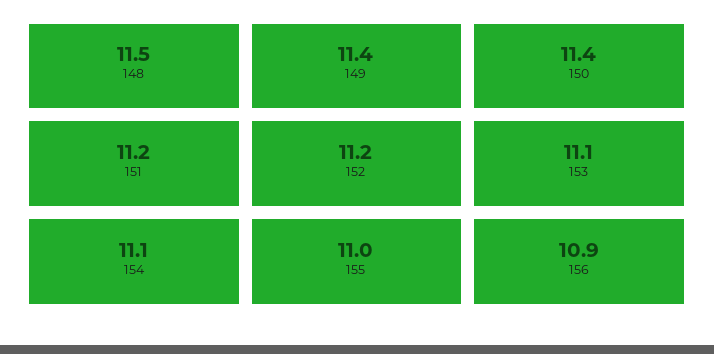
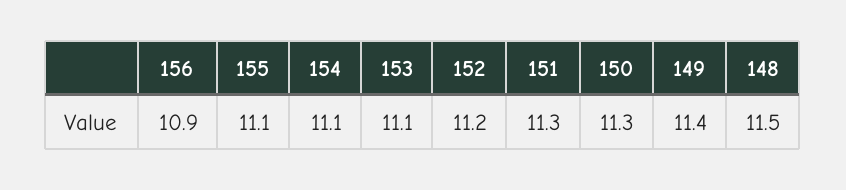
  {
    "148": 11.5,
    "149": 11.4,
-   "150": 11.4,
+   "150": 11.3,
-   "151": 11.2,
+   "151": 11.3,
    "152": 11.2,
    "153": 11.1,
    "154": 11.1,
-   "155": 11,
+   "155": 11.1,
    "156": 10.9
  }

